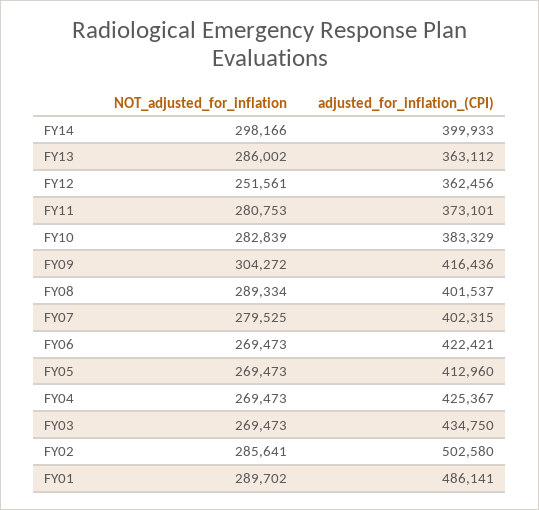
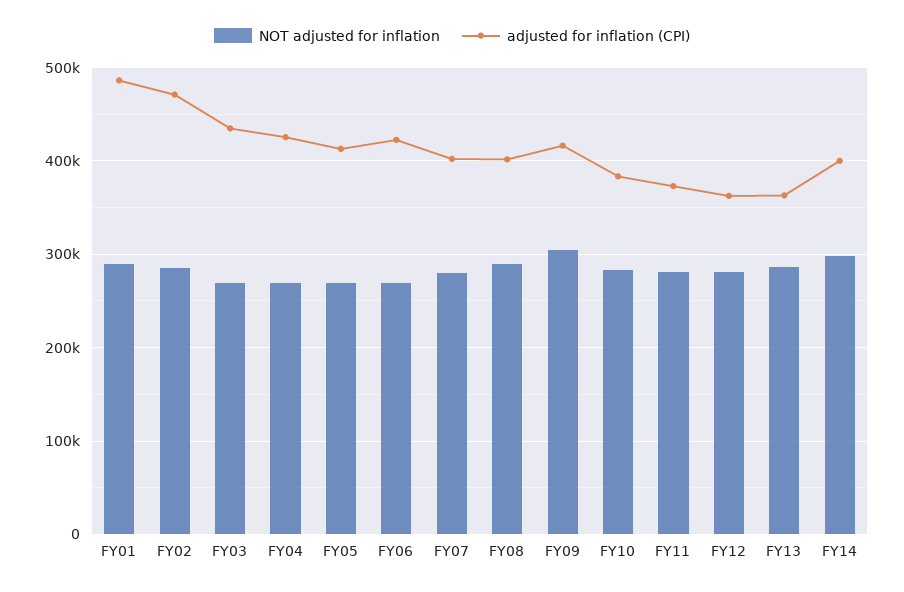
  {
    "NOT_adjusted_for_inflation": {
      "FY14": 298166,
      "FY13": 286002,
-     "FY12": 251561,
+     "FY12": 280000,
      "FY11": 280753,
      "FY10": 282839,
      "FY09": 304272,
      "FY08": 289334,
      "FY07": 279525,
      "FY06": 269473,
      "FY05": 269473,
      "FY04": 269473,
      "FY03": 269473,
      "FY02": 285641,
      "FY01": 289702
    },
    "adjusted_for_inflation_(CPI)": {
      "FY14": 399933,
      "FY13": 363112,
      "FY12": 362456,
      "FY11": 373101,
      "FY10": 383329,
      "FY09": 416436,
      "FY08": 401537,
      "FY07": 402315,
      "FY06": 422421,
      "FY05": 412960,
      "FY04": 425367,
      "FY03": 434750,
-     "FY02": 502580,
+     "FY02": 470000,
      "FY01": 486141
    }
  }

